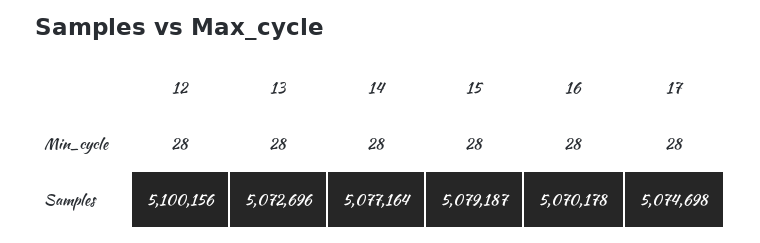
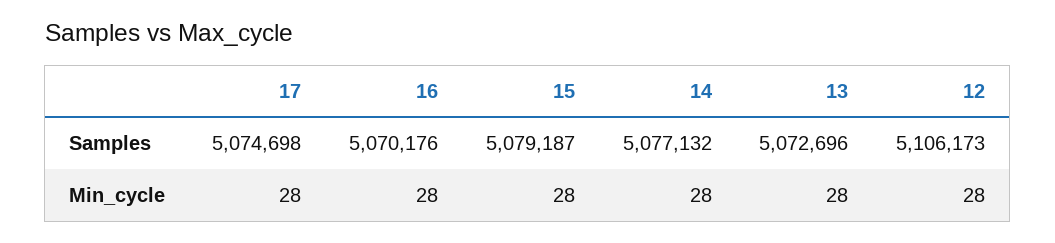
  {
    "12": {
      "Min_cycle": 28,
-     "Samples": 5100156
+     "Samples": 5106173
    },
    "13": {
      "Min_cycle": 28,
      "Samples": 5072696
    },
    "14": {
      "Min_cycle": 28,
-     "Samples": 5077164
+     "Samples": 5077132
    },
    "15": {
      "Min_cycle": 28,
      "Samples": 5079187
    },
    "16": {
      "Min_cycle": 28,
-     "Samples": 5070178
+     "Samples": 5070176
    },
    "17": {
      "Min_cycle": 28,
      "Samples": 5074698
    }
  }

